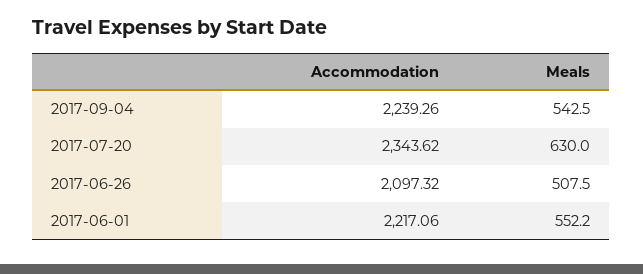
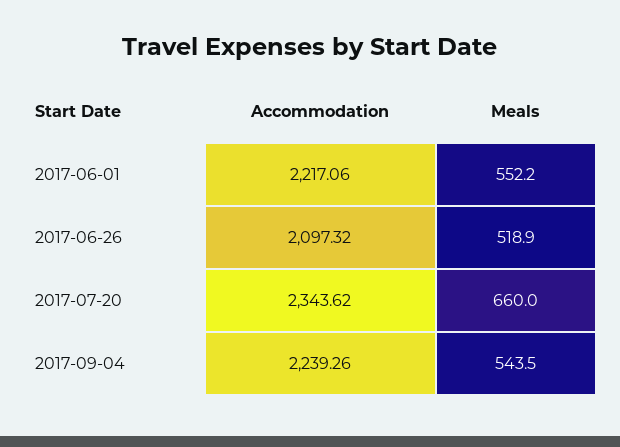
  {
    "Accommodation": {
      "2017-09-04": 2239.26,
      "2017-07-20": 2343.62,
      "2017-06-26": 2097.32,
      "2017-06-01": 2217.06
    },
    "Meals": {
-     "2017-09-04": 542.5,
+     "2017-09-04": 543.5,
-     "2017-07-20": 630,
+     "2017-07-20": 660,
-     "2017-06-26": 507.5,
+     "2017-06-26": 518.9,
      "2017-06-01": 552.2
    }
  }

